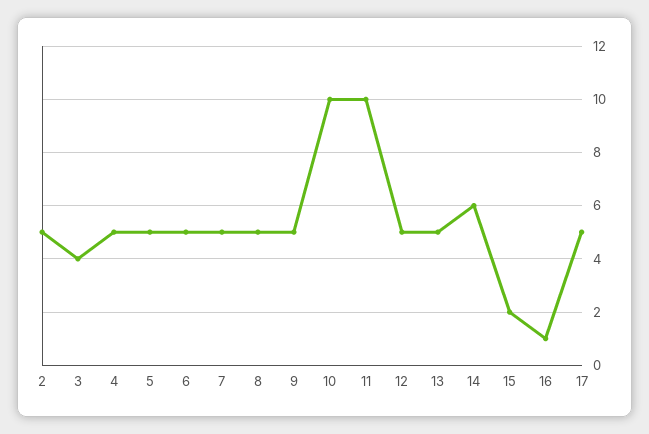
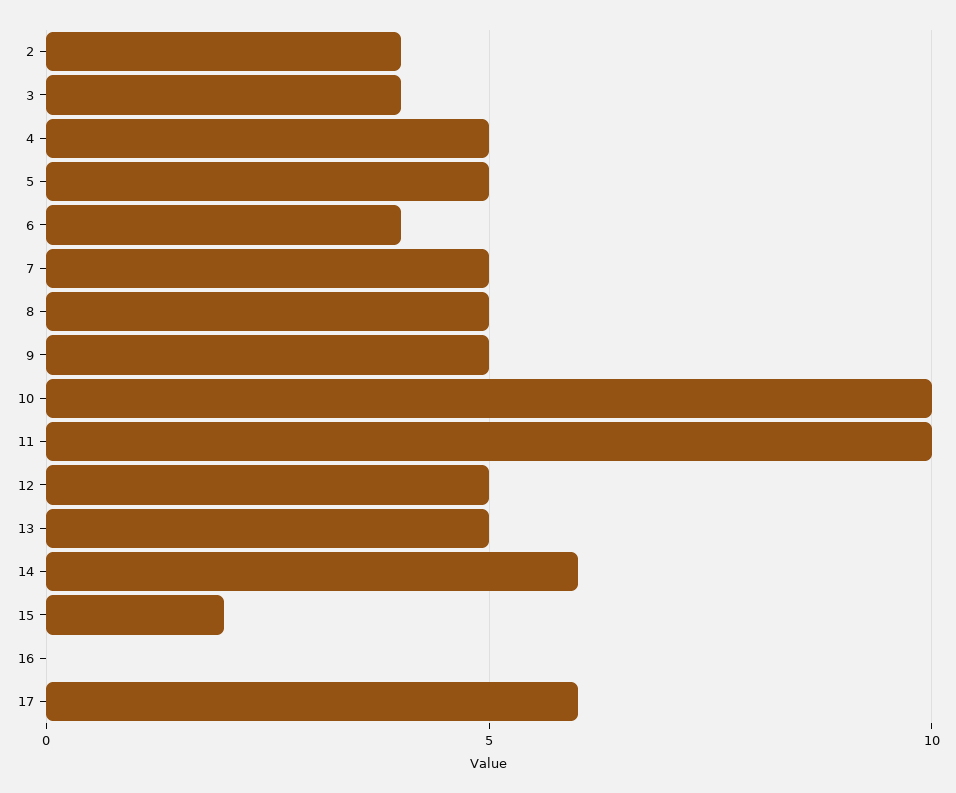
  {
-   "2": 5,
+   "2": 4,
    "3": 4,
    "4": 5,
    "5": 5,
-   "6": 5,
+   "6": 4,
    "7": 5,
    "8": 5,
    "9": 5,
    "10": 10,
    "11": 10,
    "12": 5,
    "13": 5,
    "14": 6,
    "15": 2,
-   "16": 1,
+   "16": 0,
-   "17": 5
+   "17": 6
  }

